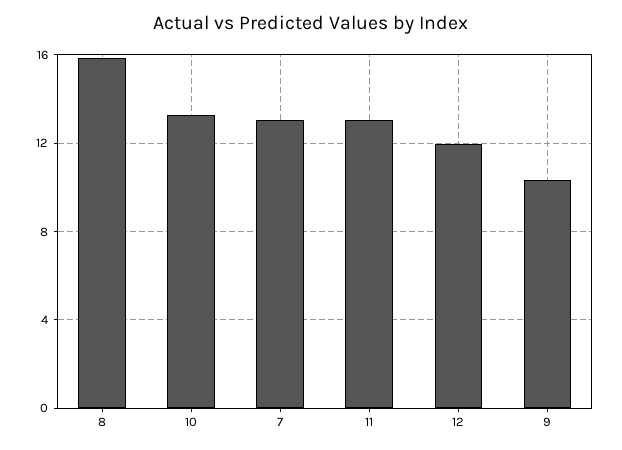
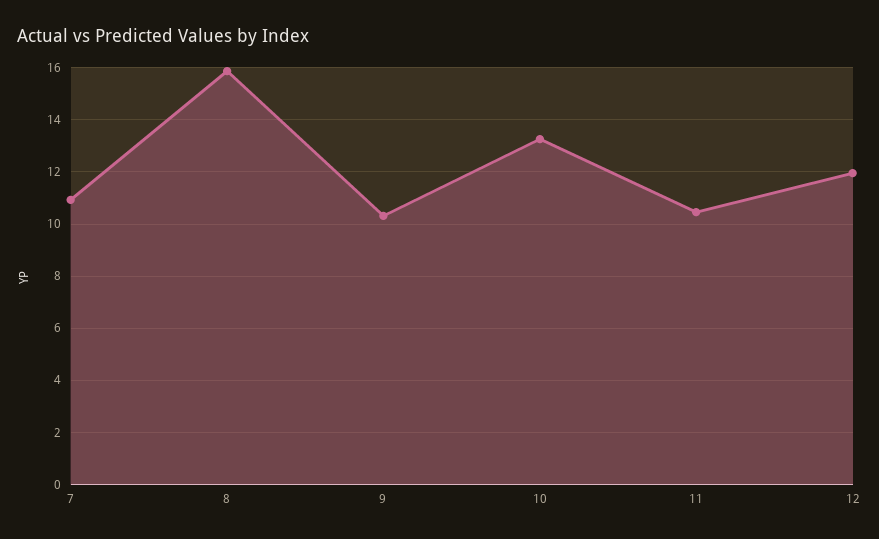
  {
    "8": 15.75,
    "10": 13.25,
-   "7": 13,
+   "7": 11,
-   "11": 13,
+   "11": 10.5,
    "12": 12,
    "9": 10.25
  }

